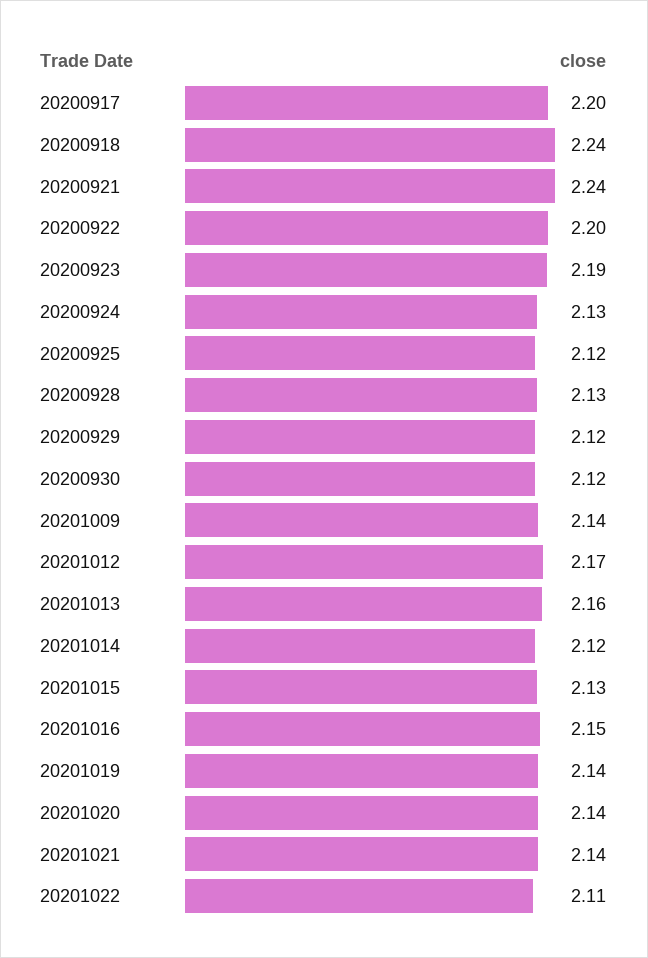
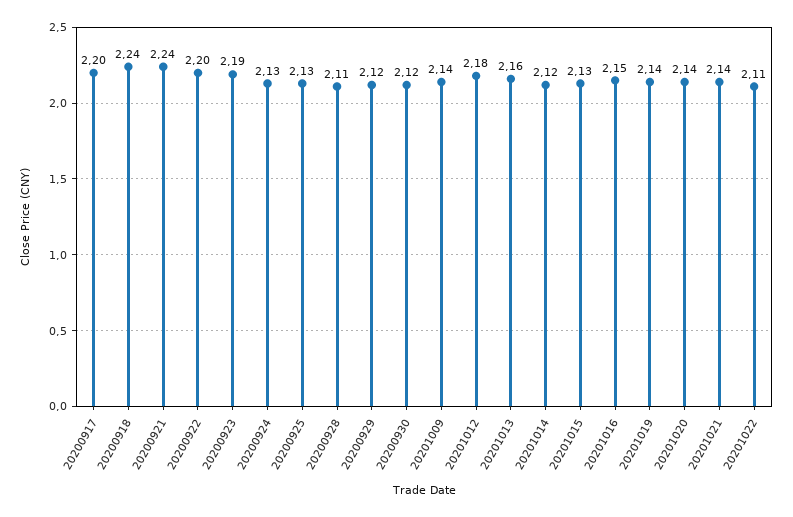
  {
    "20200917": 2.2,
    "20200918": 2.24,
    "20200921": 2.24,
    "20200922": 2.2,
    "20200923": 2.19,
    "20200924": 2.13,
-   "20200925": 2.12,
+   "20200925": 2.13,
-   "20200928": 2.13,
+   "20200928": 2.11,
    "20200929": 2.12,
    "20200930": 2.12,
    "20201009": 2.14,
-   "20201012": 2.17,
+   "20201012": 2.18,
    "20201013": 2.16,
    "20201014": 2.12,
    "20201015": 2.13,
    "20201016": 2.15,
    "20201019": 2.14,
    "20201020": 2.14,
    "20201021": 2.14,
    "20201022": 2.11
  }

